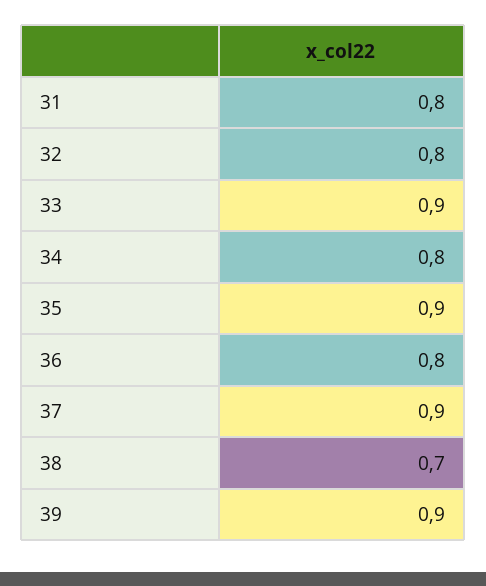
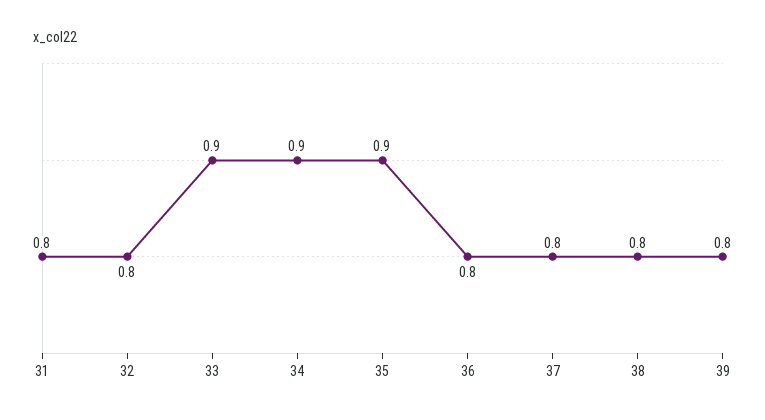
  {
    "31": 0.8,
    "32": 0.8,
    "33": 0.9,
-   "34": 0.8,
+   "34": 0.9,
    "35": 0.9,
    "36": 0.8,
-   "37": 0.9,
+   "37": 0.8,
-   "38": 0.7,
+   "38": 0.8,
-   "39": 0.9
+   "39": 0.8
  }

